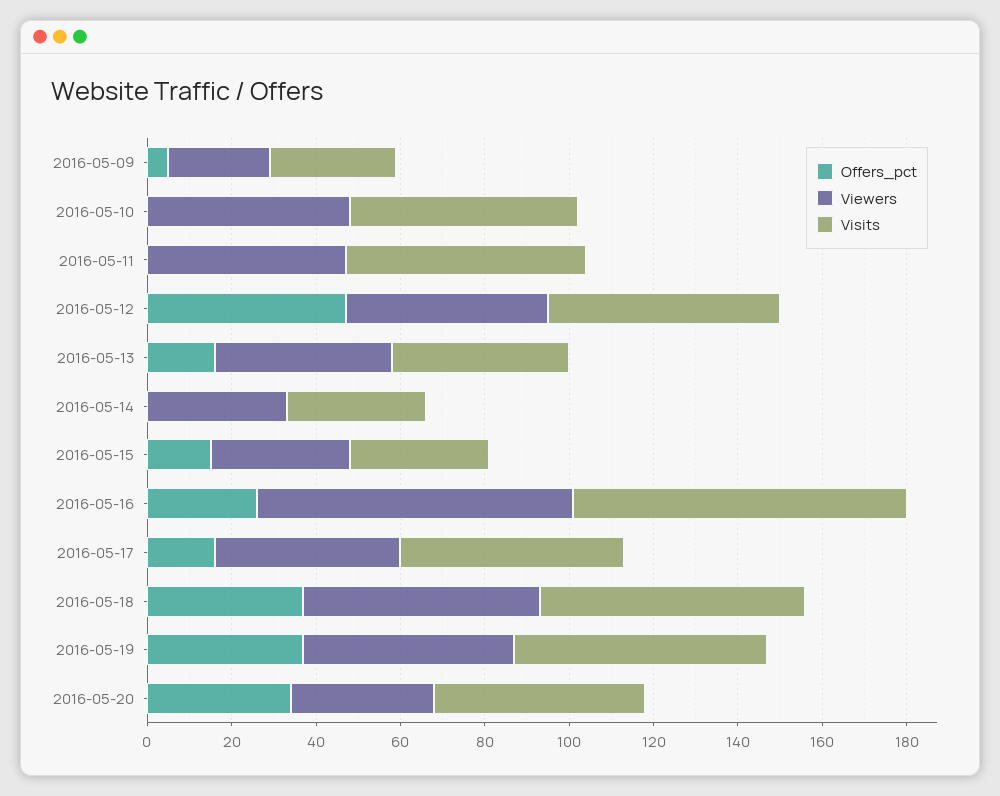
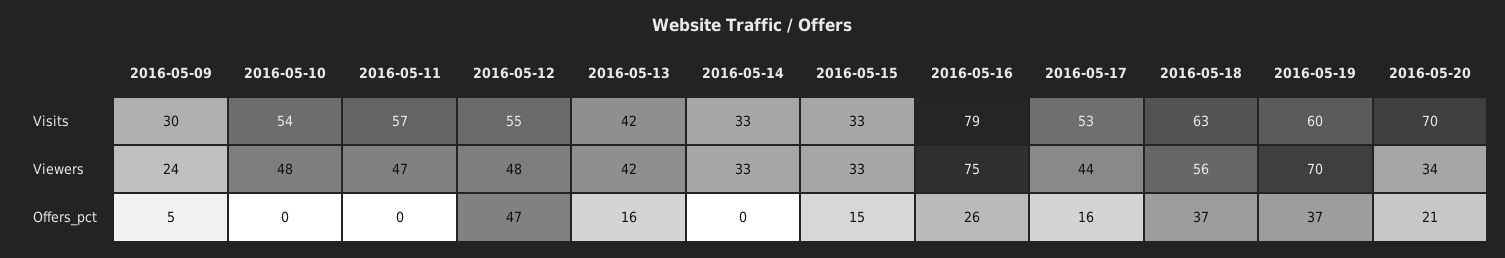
  {
    "Offers_pct": {
      "2016-05-09": 5,
      "2016-05-10": 0,
      "2016-05-11": 0,
      "2016-05-12": 47,
      "2016-05-13": 16,
      "2016-05-14": 0,
      "2016-05-15": 15,
      "2016-05-16": 26,
      "2016-05-17": 16,
      "2016-05-18": 37,
      "2016-05-19": 37,
-     "2016-05-20": 35
+     "2016-05-20": 21
    },
    "Viewers": {
      "2016-05-09": 24,
      "2016-05-10": 48,
      "2016-05-11": 47,
      "2016-05-12": 48,
      "2016-05-13": 42,
      "2016-05-14": 33,
      "2016-05-15": 33,
      "2016-05-16": 75,
      "2016-05-17": 44,
      "2016-05-18": 56,
-     "2016-05-19": 50,
+     "2016-05-19": 70,
      "2016-05-20": 34
    },
    "Visits": {
      "2016-05-09": 30,
      "2016-05-10": 54,
      "2016-05-11": 57,
      "2016-05-12": 55,
      "2016-05-13": 42,
      "2016-05-14": 33,
      "2016-05-15": 33,
      "2016-05-16": 79,
      "2016-05-17": 53,
      "2016-05-18": 63,
      "2016-05-19": 60,
-     "2016-05-20": 50
+     "2016-05-20": 70
    }
  }

